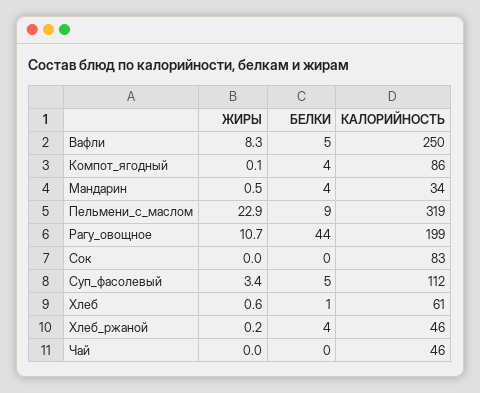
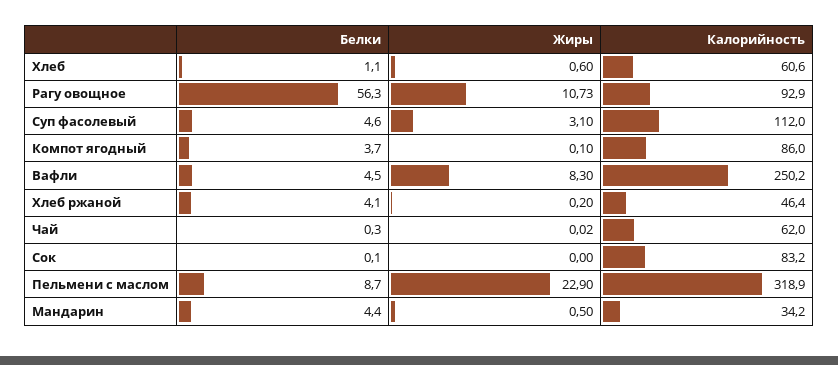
  {
    "ЖИРЫ": {
      "Вафли": 8.3,
      "Компот_ягодный": 0.1,
      "Мандарин": 0.5,
      "Пельмени_с_маслом": 22.9,
      "Рагу_овощное": 10.73,
      "Сок": 0,
-     "Суп_фасолевый": 3.4,
+     "Суп_фасолевый": 3.1,
      "Хлеб": 0.6,
      "Хлеб_ржаной": 0.2,
      "Чай": 0.02
    },
    "БЕЛКИ": {
      "Вафли": 4.5,
      "Компот_ягодный": 3.7,
      "Мандарин": 4.4,
      "Пельмени_с_маслом": 8.7,
-     "Рагу_овощное": 44,
+     "Рагу_овощное": 56.3,
      "Сок": 0.1,
      "Суп_фасолевый": 4.6,
      "Хлеб": 1.1,
      "Хлеб_ржаной": 4.1,
      "Чай": 0.3
    },
    "КАЛОРИЙНОСТЬ": {
      "Вафли": 250.2,
      "Компот_ягодный": 86,
      "Мандарин": 34.2,
      "Пельмени_с_маслом": 318.9,
-     "Рагу_овощное": 199,
+     "Рагу_овощное": 92.9,
      "Сок": 83.2,
      "Суп_фасолевый": 112,
      "Хлеб": 60.6,
      "Хлеб_ржаной": 46.4,
-     "Чай": 46
+     "Чай": 62
    }
  }

